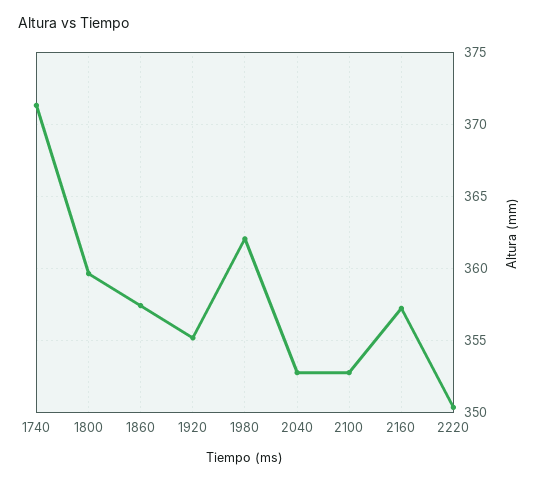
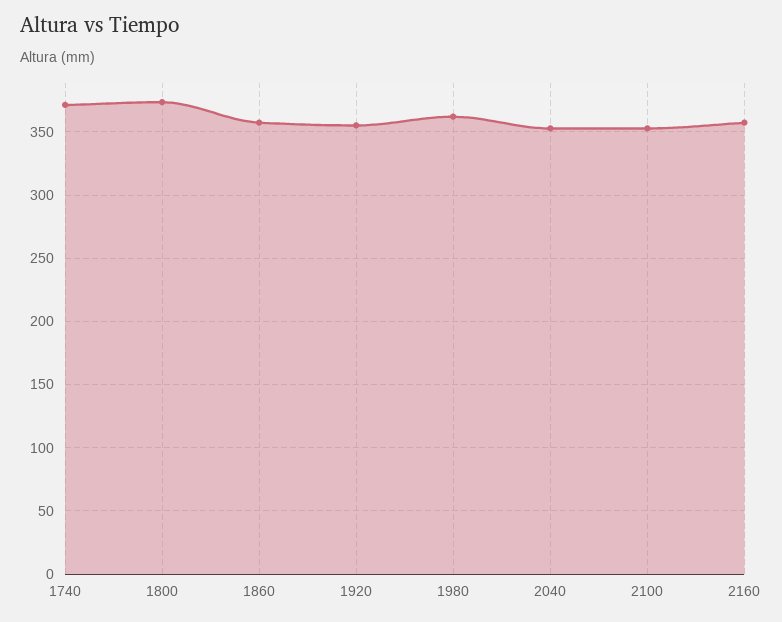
  {
    "1740": 371.5,
-   "1800": 359.5,
+   "1800": 375,
    "1860": 357.5,
    "1920": 355,
    "1980": 362,
    "2040": 353,
    "2100": 353,
-   "2160": 357,
+   "2160": 357
-   "2220": 350.5
  }

